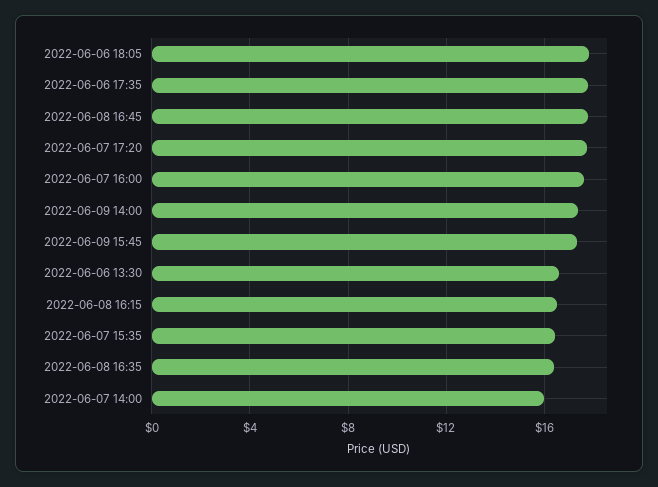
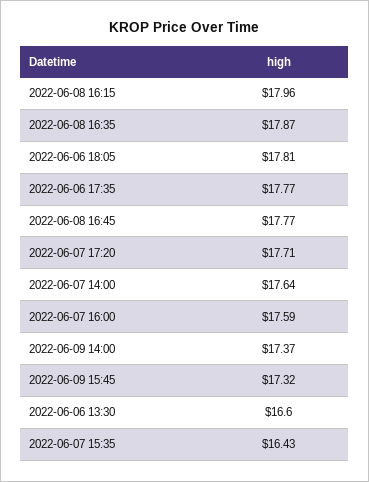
  {
    "2022-06-06 18:05": 17.81,
    "2022-06-06 17:35": 17.77,
    "2022-06-08 16:45": 17.77,
    "2022-06-07 17:20": 17.71,
    "2022-06-07 16:00": 17.59,
    "2022-06-09 14:00": 17.37,
    "2022-06-09 15:45": 17.32,
    "2022-06-06 13:30": 16.6,
-   "2022-06-08 16:15": 16.5,
+   "2022-06-08 16:15": 17.96,
    "2022-06-07 15:35": 16.43,
-   "2022-06-08 16:35": 16.5,
+   "2022-06-08 16:35": 17.87,
-   "2022-06-07 14:00": 16
+   "2022-06-07 14:00": 17.64
  }

